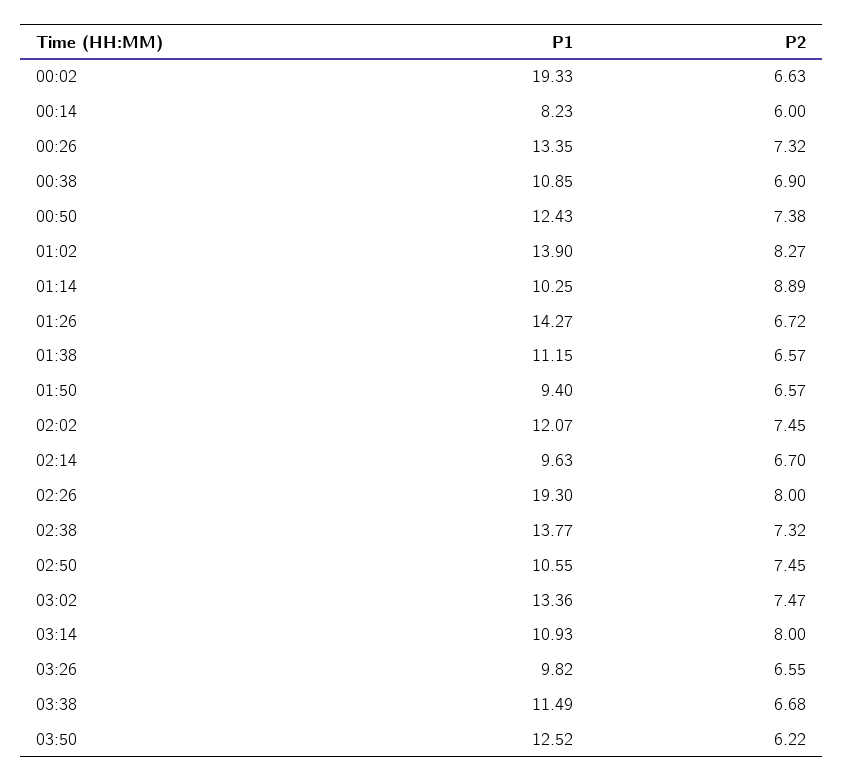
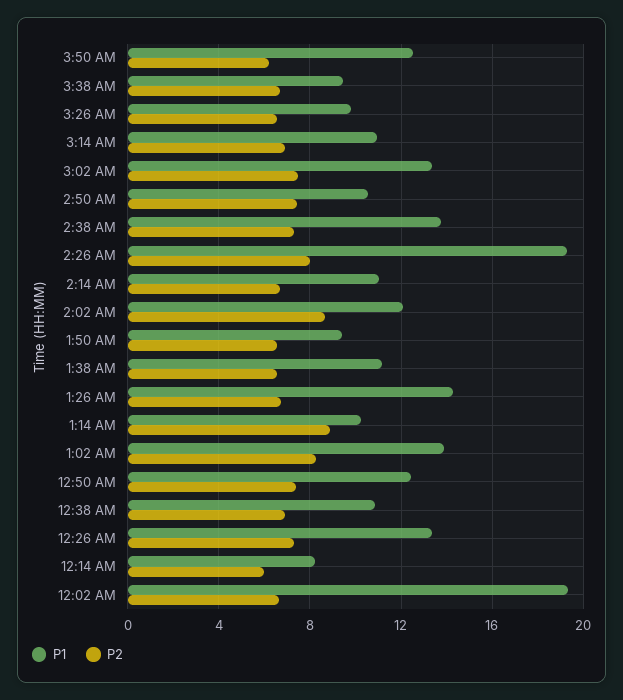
  {
    "P1": {
      "00:02": 19.33,
      "00:14": 8.23,
      "00:26": 13.35,
      "00:38": 10.85,
      "00:50": 12.43,
      "01:02": 13.9,
      "01:14": 10.25,
      "01:26": 14.27,
      "01:38": 11.15,
      "01:50": 9.4,
      "02:02": 12.07,
-     "02:14": 9.63,
+     "02:14": 11,
      "02:26": 19.3,
      "02:38": 13.77,
      "02:50": 10.55,
      "03:02": 13.36,
      "03:14": 10.93,
      "03:26": 9.82,
-     "03:38": 11.49,
+     "03:38": 9.5,
      "03:50": 12.52
    },
    "P2": {
      "00:02": 6.63,
      "00:14": 6,
      "00:26": 7.32,
      "00:38": 6.9,
      "00:50": 7.38,
      "01:02": 8.27,
      "01:14": 8.89,
      "01:26": 6.72,
      "01:38": 6.57,
      "01:50": 6.57,
-     "02:02": 7.45,
+     "02:02": 8.5,
      "02:14": 6.7,
      "02:26": 8,
      "02:38": 7.32,
      "02:50": 7.45,
      "03:02": 7.47,
-     "03:14": 8,
+     "03:14": 7,
      "03:26": 6.55,
      "03:38": 6.68,
      "03:50": 6.22
    }
  }

